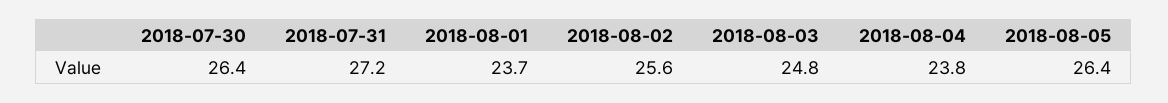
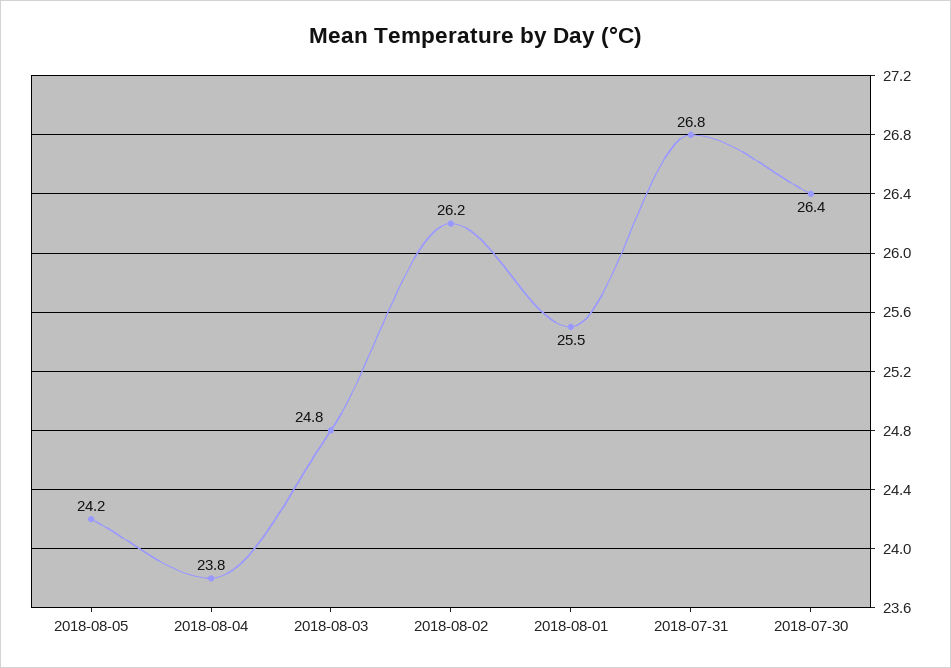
  {
    "2018-07-30": 26.4,
-   "2018-07-31": 27.2,
+   "2018-07-31": 26.8,
-   "2018-08-01": 23.7,
+   "2018-08-01": 25.5,
-   "2018-08-02": 25.6,
+   "2018-08-02": 26.2,
    "2018-08-03": 24.8,
    "2018-08-04": 23.8,
-   "2018-08-05": 26.4
+   "2018-08-05": 24.2
  }

